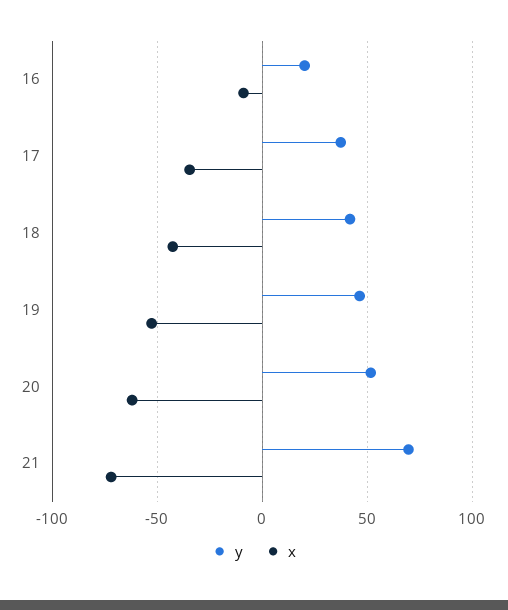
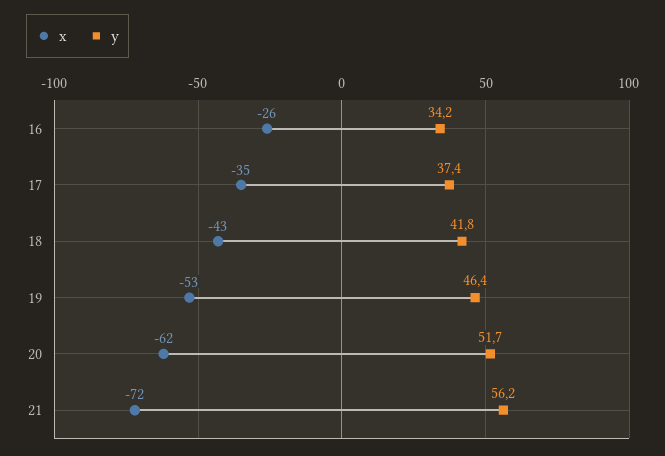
  {
    "y": {
-     "16": 20,
+     "16": 34.2,
      "17": 37.4,
      "18": 41.8,
      "19": 46.4,
      "20": 51.7,
-     "21": 70
+     "21": 56.2
    },
    "x": {
-     "16": -10,
+     "16": -26,
      "17": -35,
      "18": -43,
      "19": -53,
      "20": -62,
      "21": -72
    }
  }

